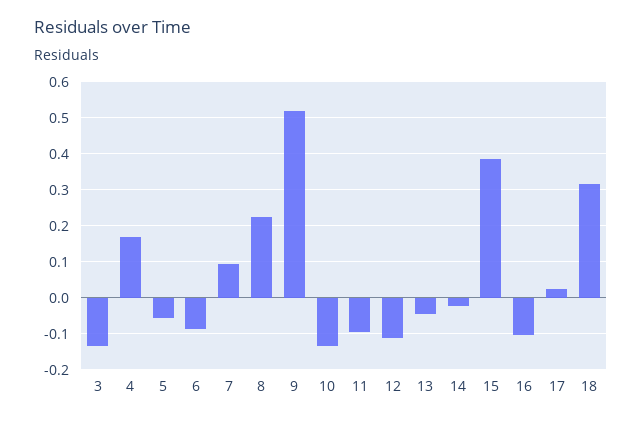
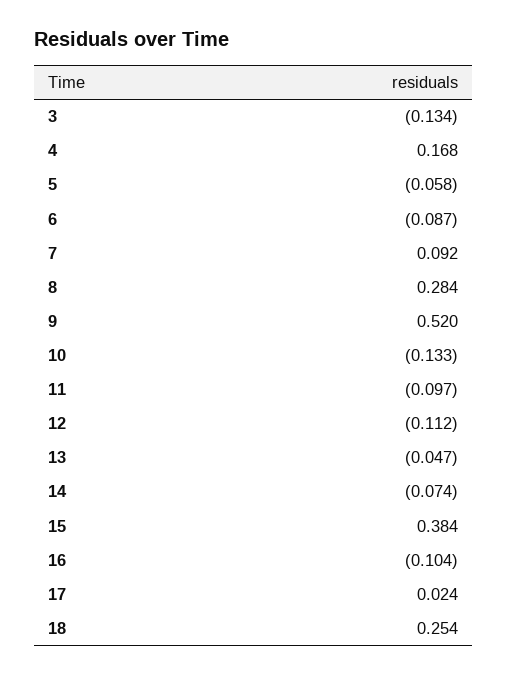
  {
    "3": -0.134,
    "4": 0.168,
    "5": -0.058,
    "6": -0.087,
    "7": 0.092,
-   "8": 0.22,
+   "8": 0.284,
    "9": 0.52,
    "10": -0.133,
    "11": -0.097,
    "12": -0.112,
    "13": -0.047,
-   "14": -0.02,
+   "14": -0.074,
    "15": 0.384,
    "16": -0.104,
    "17": 0.024,
-   "18": 0.32
+   "18": 0.254
  }

